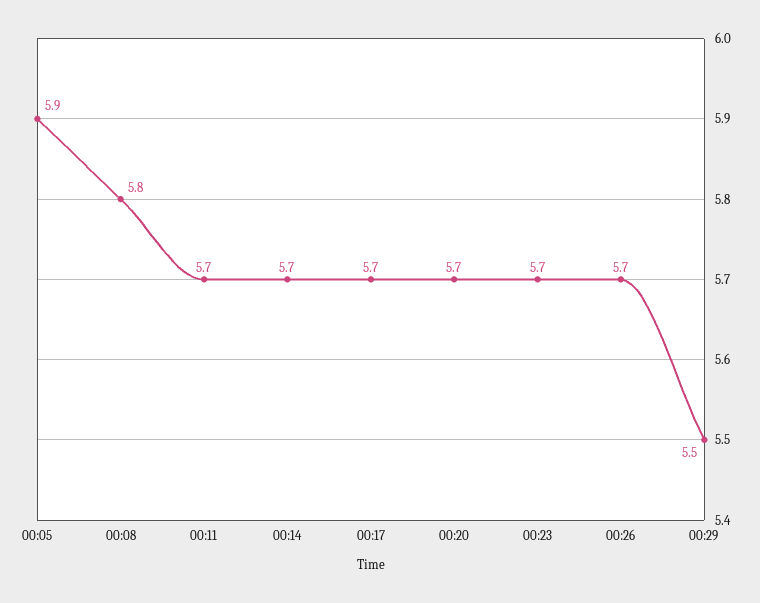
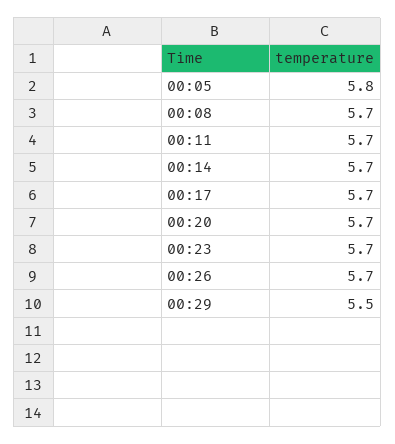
  {
-   "00:05": 5.9,
+   "00:05": 5.8,
-   "00:08": 5.8,
+   "00:08": 5.7,
    "00:11": 5.7,
    "00:14": 5.7,
    "00:17": 5.7,
    "00:20": 5.7,
    "00:23": 5.7,
    "00:26": 5.7,
    "00:29": 5.5
  }

